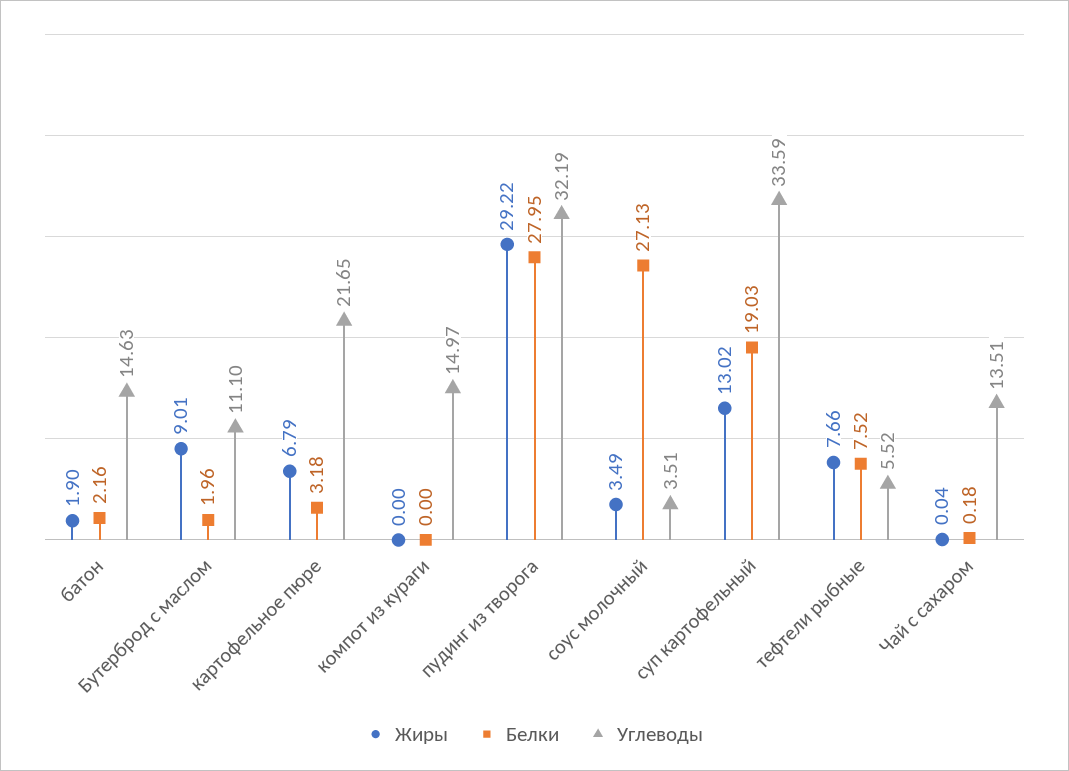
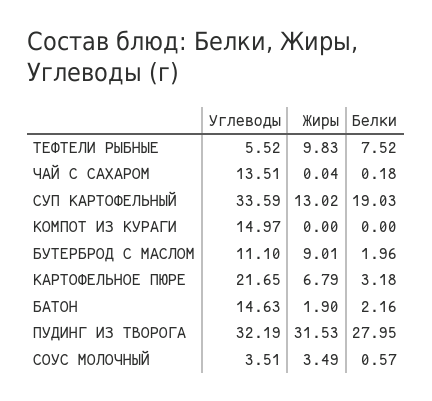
  {
    "Жиры": {
      "батон": 1.9,
      "Бутерброд с маслом": 9.01,
      "картофельное пюре": 6.79,
      "компот из кураги": 0,
-     "пудинг из творога": 29.22,
+     "пудинг из творога": 31.53,
      "соус молочный": 3.49,
      "суп картофельный": 13.02,
-     "тефтели рыбные": 7.66,
+     "тефтели рыбные": 9.83,
      "Чай с сахаром": 0.04
    },
    "Белки": {
      "батон": 2.16,
      "Бутерброд с маслом": 1.96,
      "картофельное пюре": 3.18,
      "компот из кураги": 0,
      "пудинг из творога": 27.95,
-     "соус молочный": 27.13,
+     "соус молочный": 0.57,
      "суп картофельный": 19.03,
      "тефтели рыбные": 7.52,
      "Чай с сахаром": 0.18
    },
    "Углеводы": {
      "батон": 14.63,
      "Бутерброд с маслом": 11.1,
      "картофельное пюре": 21.65,
      "компот из кураги": 14.97,
      "пудинг из творога": 32.19,
      "соус молочный": 3.51,
      "суп картофельный": 33.59,
      "тефтели рыбные": 5.52,
      "Чай с сахаром": 13.51
    }
  }

